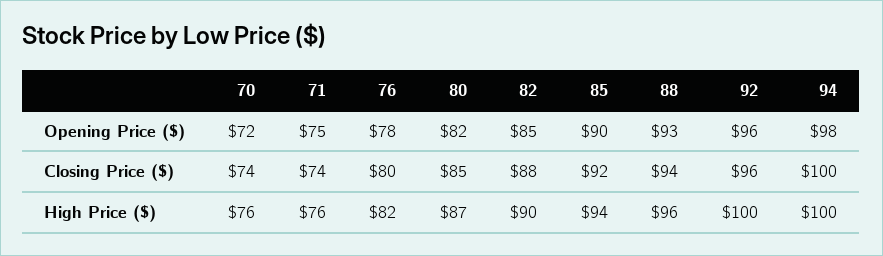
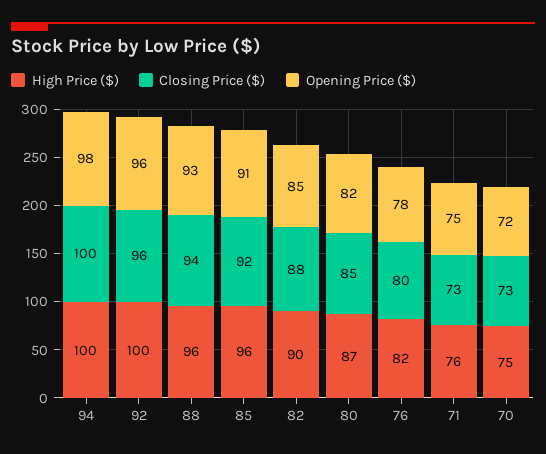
  {
    "Opening Price ($)": {
      "70": 72,
      "71": 75,
      "76": 78,
      "80": 82,
      "82": 85,
-     "85": 90,
+     "85": 91,
      "88": 93,
      "92": 96,
      "94": 98
    },
    "Closing Price ($)": {
-     "70": 74,
+     "70": 73,
-     "71": 74,
+     "71": 73,
      "76": 80,
      "80": 85,
      "82": 88,
      "85": 92,
      "88": 94,
      "92": 96,
      "94": 100
    },
    "High Price ($)": {
-     "70": 76,
+     "70": 75,
      "71": 76,
      "76": 82,
      "80": 87,
      "82": 90,
-     "85": 94,
+     "85": 96,
      "88": 96,
      "92": 100,
      "94": 100
    }
  }

